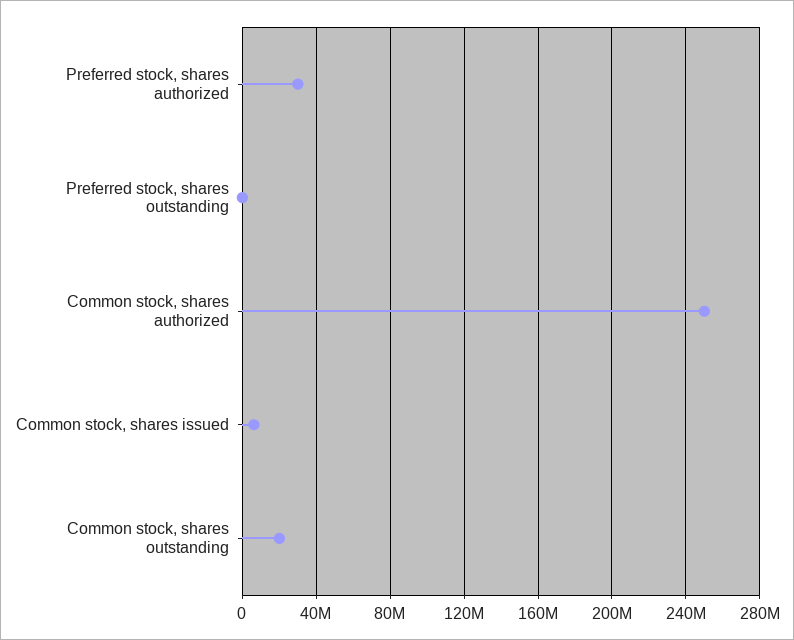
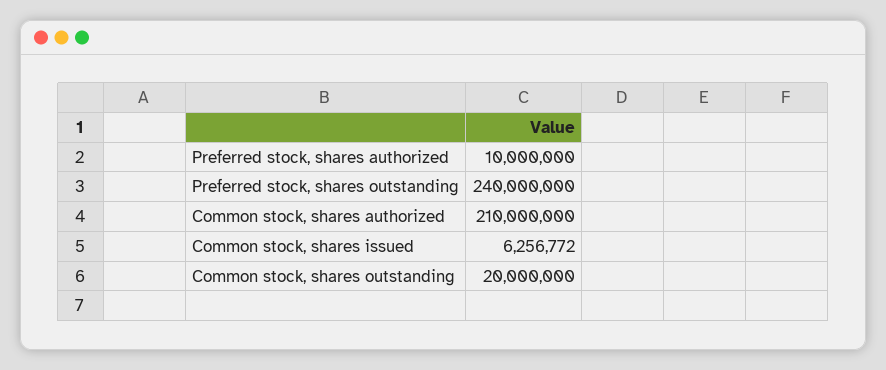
  {
-   "Preferred stock, shares authorized": 30000000,
+   "Preferred stock, shares authorized": 10000000,
-   "Preferred stock, shares outstanding": 0,
+   "Preferred stock, shares outstanding": 240000000,
-   "Common stock, shares authorized": 250000000,
+   "Common stock, shares authorized": 210000000,
    "Common stock, shares issued": 6256772,
    "Common stock, shares outstanding": 20000000
  }

